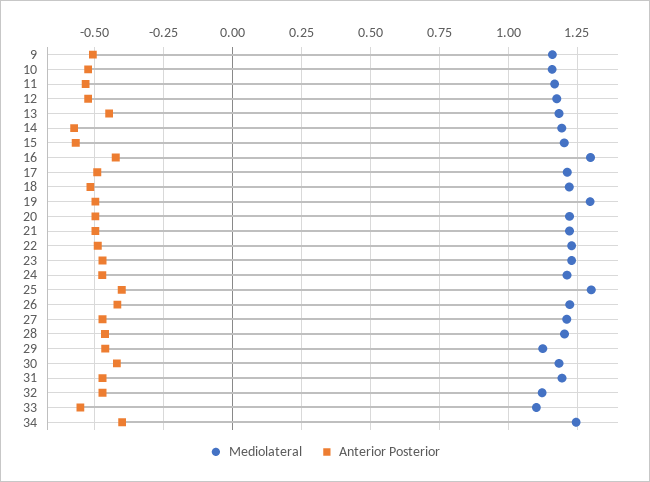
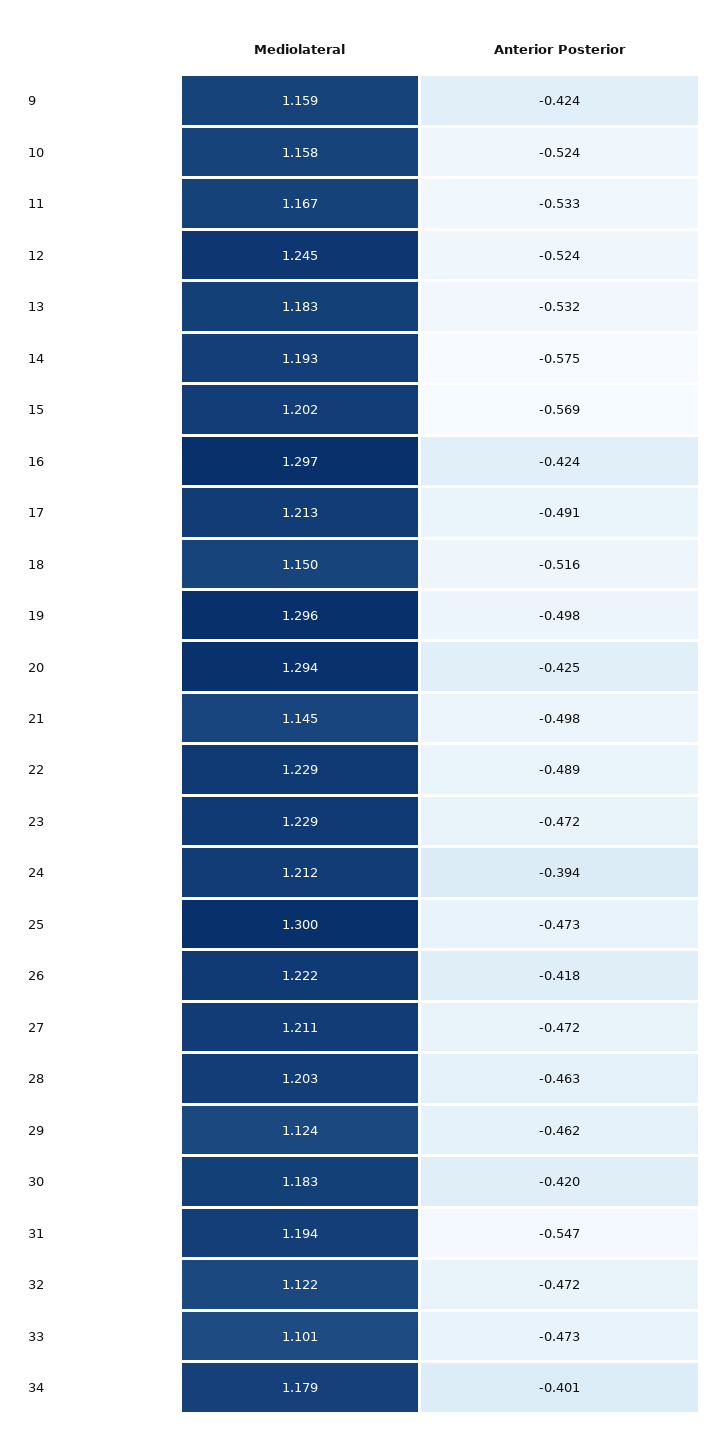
  {
    "Mediolateral": {
      "9": 1.159,
      "10": 1.158,
      "11": 1.167,
-     "12": 1.175,
+     "12": 1.245,
      "13": 1.183,
      "14": 1.193,
      "15": 1.202,
      "16": 1.297,
      "17": 1.213,
-     "18": 1.225,
+     "18": 1.15,
      "19": 1.296,
-     "20": 1.225,
+     "20": 1.294,
-     "21": 1.225,
+     "21": 1.145,
      "22": 1.229,
      "23": 1.229,
      "24": 1.212,
      "25": 1.3,
      "26": 1.222,
      "27": 1.211,
      "28": 1.203,
      "29": 1.124,
      "30": 1.183,
      "31": 1.194,
      "32": 1.122,
      "33": 1.101,
-     "34": 1.25
+     "34": 1.179
    },
    "Anterior Posterior": {
-     "9": -0.5,
+     "9": -0.424,
      "10": -0.524,
      "11": -0.533,
      "12": -0.524,
-     "13": -0.45,
+     "13": -0.532,
      "14": -0.575,
      "15": -0.569,
      "16": -0.424,
      "17": -0.491,
      "18": -0.516,
      "19": -0.498,
-     "20": -0.5,
+     "20": -0.425,
      "21": -0.498,
      "22": -0.489,
      "23": -0.472,
-     "24": -0.475,
+     "24": -0.394,
-     "25": -0.4,
+     "25": -0.473,
      "26": -0.418,
      "27": -0.472,
      "28": -0.463,
      "29": -0.462,
      "30": -0.42,
-     "31": -0.475,
+     "31": -0.547,
      "32": -0.472,
-     "33": -0.55,
+     "33": -0.473,
      "34": -0.401
    }
  }

